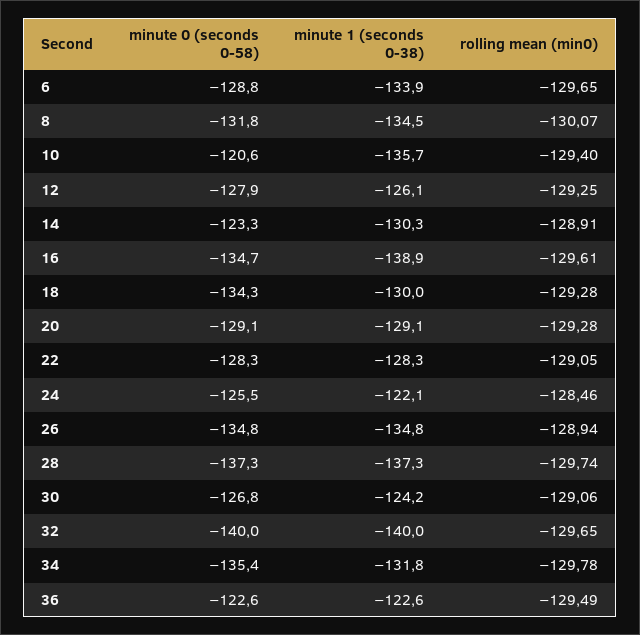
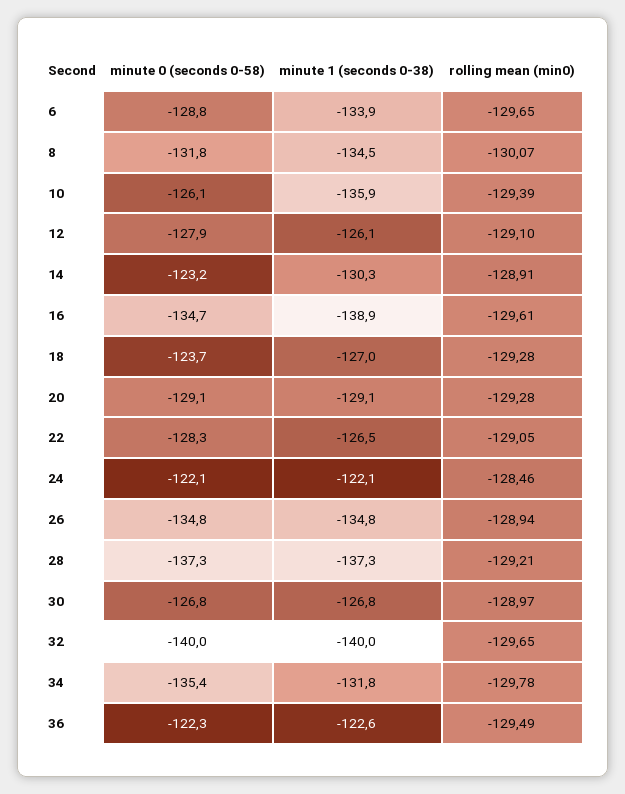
  {
    "minute 0 (seconds 0-58)": {
      "6": -128.8,
      "8": -131.8,
-     "10": -120.6,
+     "10": -126.1,
      "12": -127.9,
-     "14": -123.3,
+     "14": -123.2,
      "16": -134.7,
-     "18": -134.3,
+     "18": -123.7,
      "20": -129.1,
      "22": -128.3,
-     "24": -125.5,
+     "24": -122.1,
      "26": -134.8,
      "28": -137.3,
      "30": -126.8,
      "32": -140,
      "34": -135.4,
-     "36": -122.6
+     "36": -122.3
    },
    "minute 1 (seconds 0-38)": {
      "6": -133.9,
      "8": -134.5,
-     "10": -135.7,
+     "10": -135.9,
      "12": -126.1,
      "14": -130.3,
      "16": -138.9,
-     "18": -130,
+     "18": -127,
      "20": -129.1,
-     "22": -128.3,
+     "22": -126.5,
      "24": -122.1,
      "26": -134.8,
      "28": -137.3,
-     "30": -124.2,
+     "30": -126.8,
      "32": -140,
      "34": -131.8,
      "36": -122.6
    },
    "rolling mean (min0)": {
      "6": -129.65,
      "8": -130.07,
-     "10": -129.4,
+     "10": -129.39,
-     "12": -129.25,
+     "12": -129.1,
      "14": -128.91,
      "16": -129.61,
      "18": -129.28,
      "20": -129.28,
      "22": -129.05,
      "24": -128.46,
      "26": -128.94,
-     "28": -129.74,
+     "28": -129.21,
-     "30": -129.06,
+     "30": -128.97,
      "32": -129.65,
      "34": -129.78,
      "36": -129.49
    }
  }

